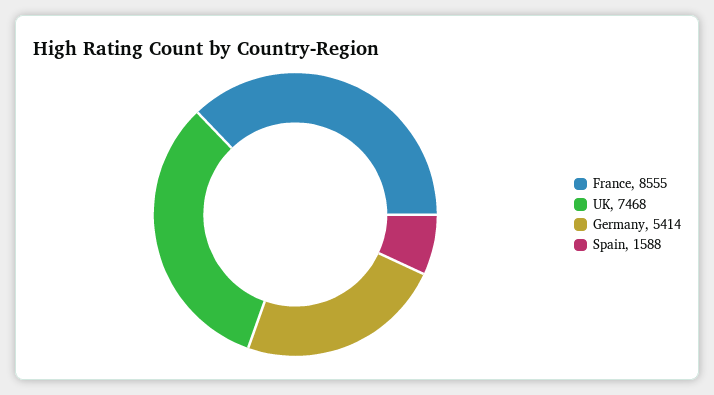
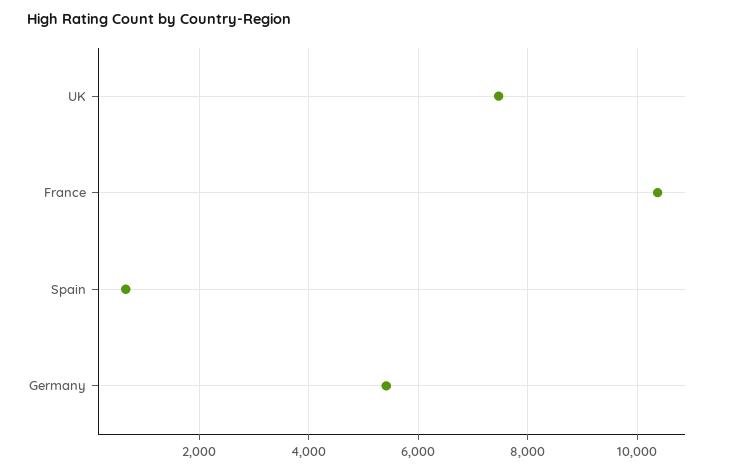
  {
-   "France": 8555,
+   "France": 10400,
    "UK": 7468,
    "Germany": 5414,
-   "Spain": 1588
+   "Spain": 600
  }

